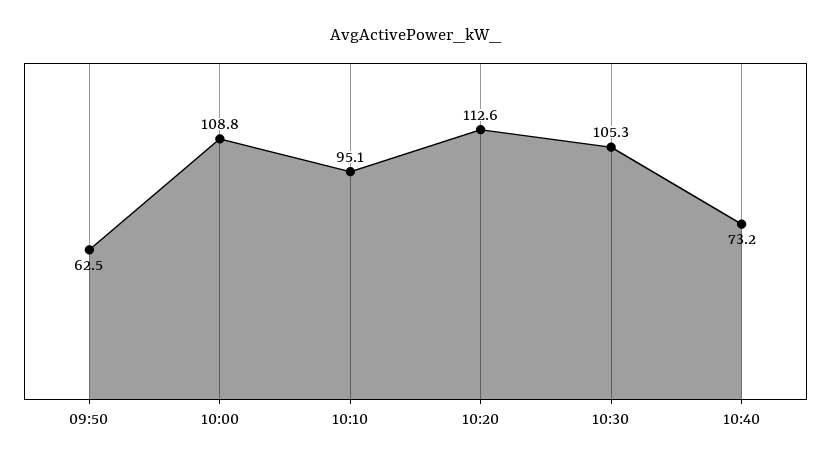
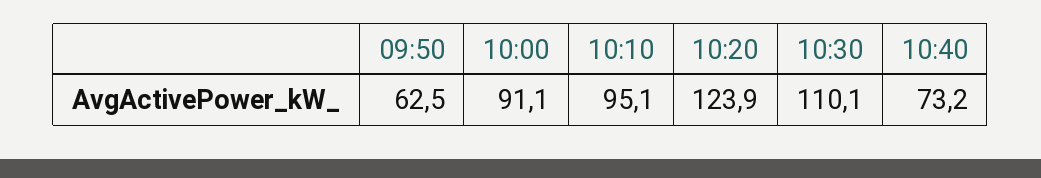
  {
    "09:50": 62.5,
-   "10:00": 108.8,
+   "10:00": 91.1,
    "10:10": 95.1,
-   "10:20": 112.6,
+   "10:20": 123.9,
-   "10:30": 105.3,
+   "10:30": 110.1,
    "10:40": 73.2
  }

